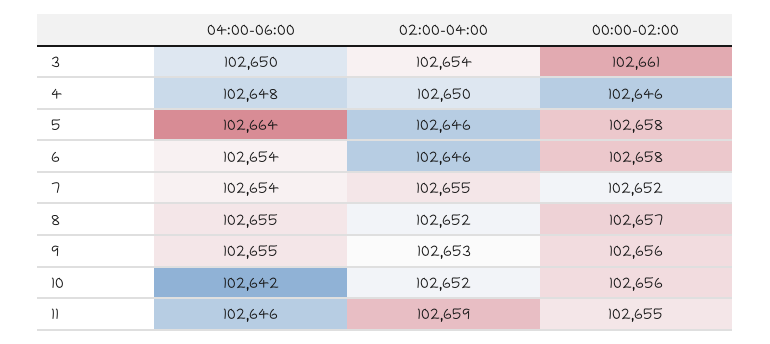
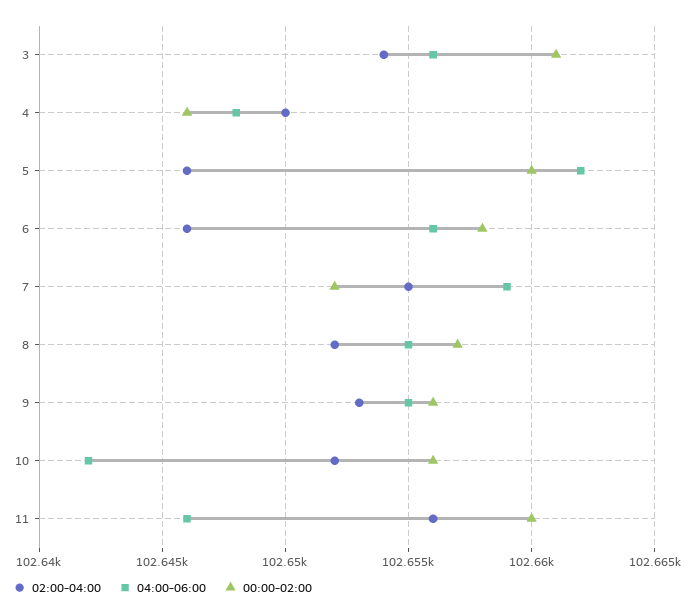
  {
    "04:00-06:00": {
-     "3": 102650,
+     "3": 102656,
      "4": 102648,
-     "5": 102664,
+     "5": 102662,
-     "6": 102654,
+     "6": 102656,
-     "7": 102654,
+     "7": 102659,
      "8": 102655,
      "9": 102655,
      "10": 102642,
      "11": 102646
    },
    "02:00-04:00": {
      "3": 102654,
      "4": 102650,
      "5": 102646,
      "6": 102646,
      "7": 102655,
      "8": 102652,
      "9": 102653,
      "10": 102652,
-     "11": 102659
+     "11": 102656
    },
    "00:00-02:00": {
      "3": 102661,
      "4": 102646,
-     "5": 102658,
+     "5": 102660,
      "6": 102658,
      "7": 102652,
      "8": 102657,
      "9": 102656,
      "10": 102656,
-     "11": 102655
+     "11": 102660
    }
  }

